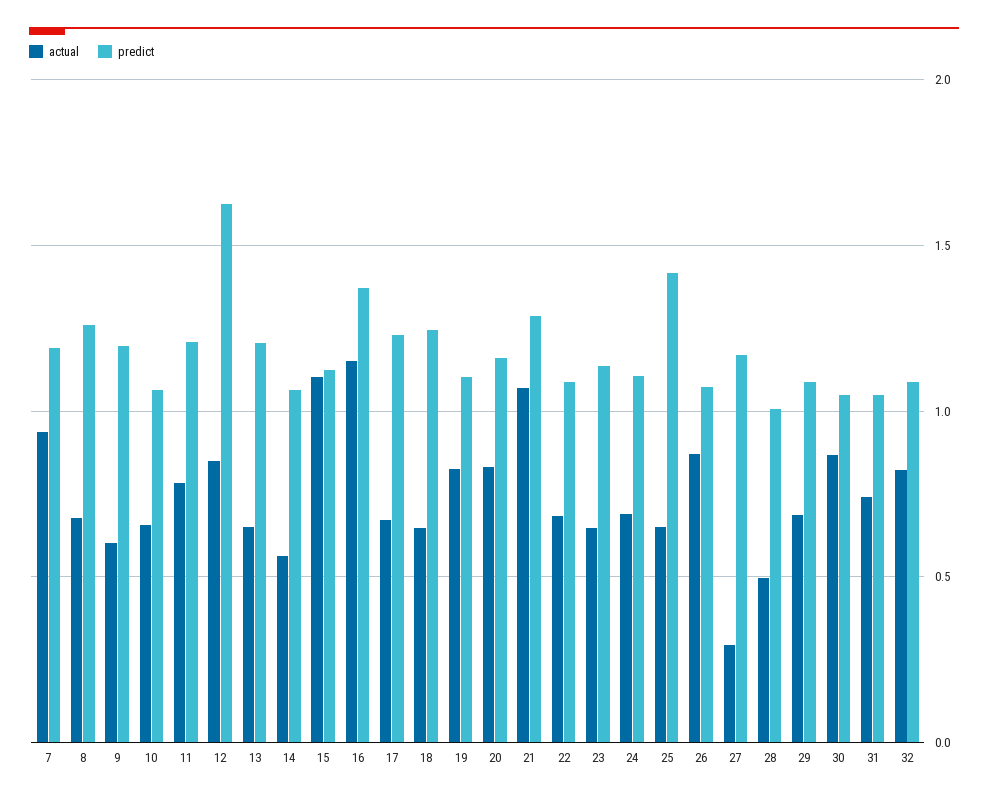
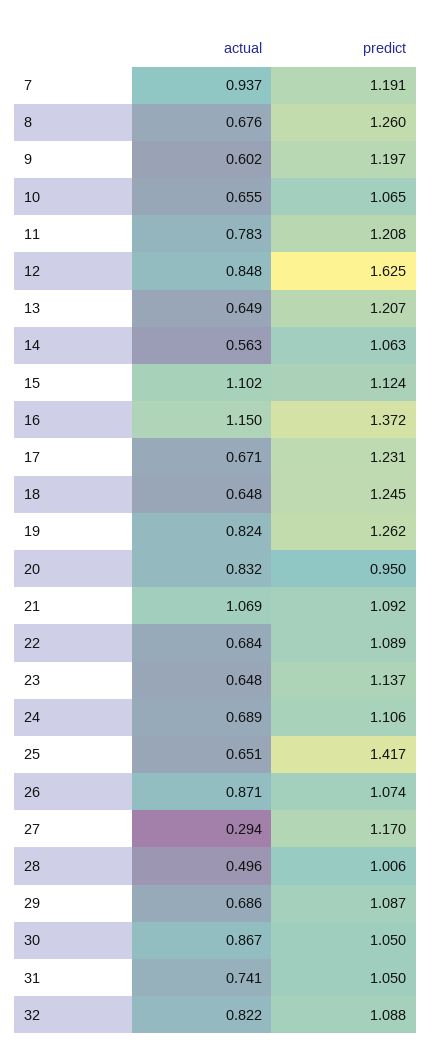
  {
    "actual": {
      "7": 0.937,
      "8": 0.676,
      "9": 0.602,
      "10": 0.655,
      "11": 0.783,
      "12": 0.848,
      "13": 0.649,
      "14": 0.563,
      "15": 1.102,
      "16": 1.15,
      "17": 0.671,
      "18": 0.648,
      "19": 0.824,
      "20": 0.832,
      "21": 1.069,
      "22": 0.684,
      "23": 0.648,
      "24": 0.689,
      "25": 0.651,
      "26": 0.871,
      "27": 0.294,
      "28": 0.496,
      "29": 0.686,
      "30": 0.867,
      "31": 0.741,
      "32": 0.822
    },
    "predict": {
      "7": 1.191,
      "8": 1.26,
      "9": 1.197,
      "10": 1.065,
      "11": 1.208,
      "12": 1.625,
      "13": 1.207,
      "14": 1.063,
      "15": 1.124,
      "16": 1.372,
      "17": 1.231,
      "18": 1.245,
-     "19": 1.1,
+     "19": 1.262,
-     "20": 1.15,
+     "20": 0.95,
-     "21": 1.3,
+     "21": 1.092,
      "22": 1.089,
      "23": 1.137,
      "24": 1.106,
      "25": 1.417,
      "26": 1.074,
      "27": 1.17,
      "28": 1.006,
      "29": 1.087,
      "30": 1.05,
      "31": 1.05,
      "32": 1.088
    }
  }

